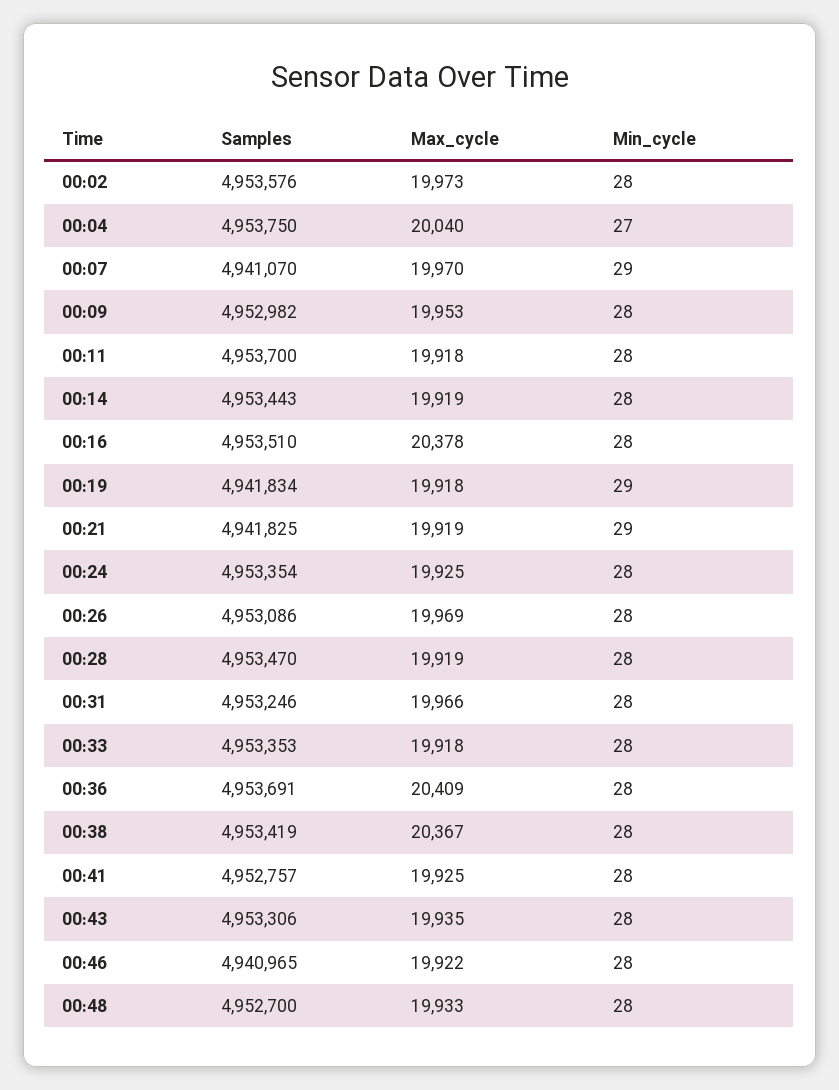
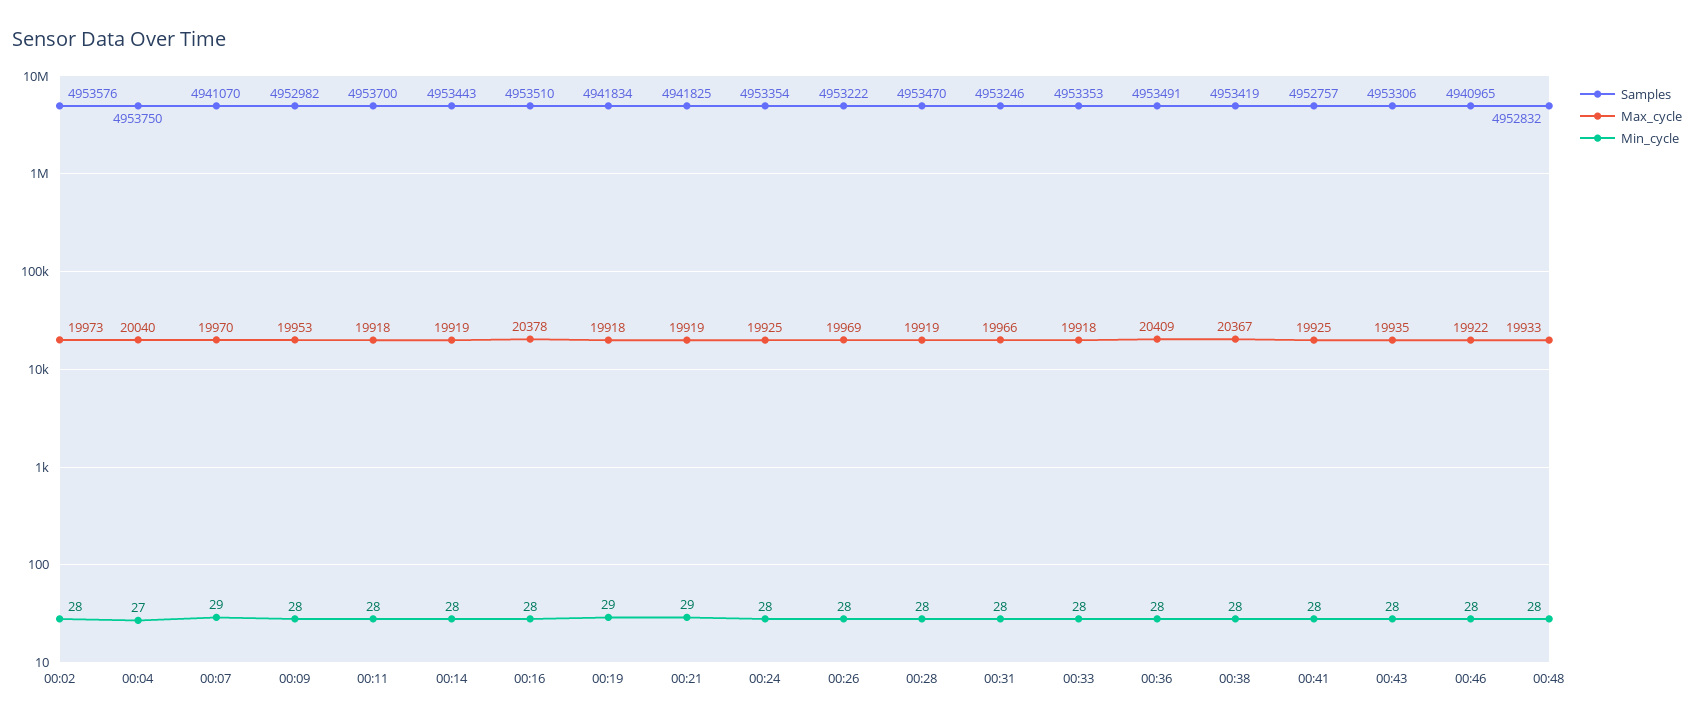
  {
    "Samples": {
      "00:02": 4953576,
      "00:04": 4953750,
      "00:07": 4941070,
      "00:09": 4952982,
      "00:11": 4953700,
      "00:14": 4953443,
      "00:16": 4953510,
      "00:19": 4941834,
      "00:21": 4941825,
      "00:24": 4953354,
-     "00:26": 4953086,
+     "00:26": 4953222,
      "00:28": 4953470,
      "00:31": 4953246,
      "00:33": 4953353,
-     "00:36": 4953691,
+     "00:36": 4953491,
      "00:38": 4953419,
      "00:41": 4952757,
      "00:43": 4953306,
      "00:46": 4940965,
-     "00:48": 4952700
+     "00:48": 4952832
    },
    "Max_cycle": {
      "00:02": 19973,
      "00:04": 20040,
      "00:07": 19970,
      "00:09": 19953,
      "00:11": 19918,
      "00:14": 19919,
      "00:16": 20378,
      "00:19": 19918,
      "00:21": 19919,
      "00:24": 19925,
      "00:26": 19969,
      "00:28": 19919,
      "00:31": 19966,
      "00:33": 19918,
      "00:36": 20409,
      "00:38": 20367,
      "00:41": 19925,
      "00:43": 19935,
      "00:46": 19922,
      "00:48": 19933
    },
    "Min_cycle": {
      "00:02": 28,
      "00:04": 27,
      "00:07": 29,
      "00:09": 28,
      "00:11": 28,
      "00:14": 28,
      "00:16": 28,
      "00:19": 29,
      "00:21": 29,
      "00:24": 28,
      "00:26": 28,
      "00:28": 28,
      "00:31": 28,
      "00:33": 28,
      "00:36": 28,
      "00:38": 28,
      "00:41": 28,
      "00:43": 28,
      "00:46": 28,
      "00:48": 28
    }
  }

